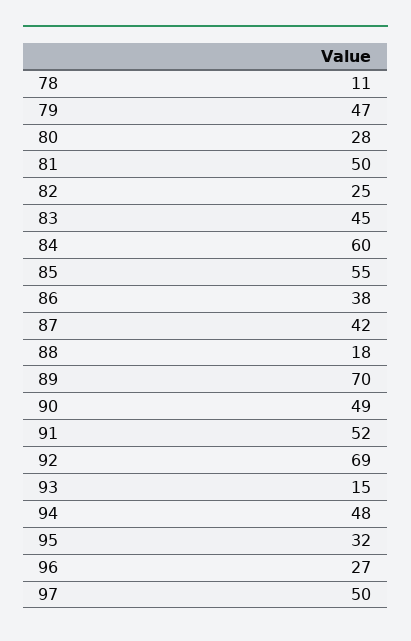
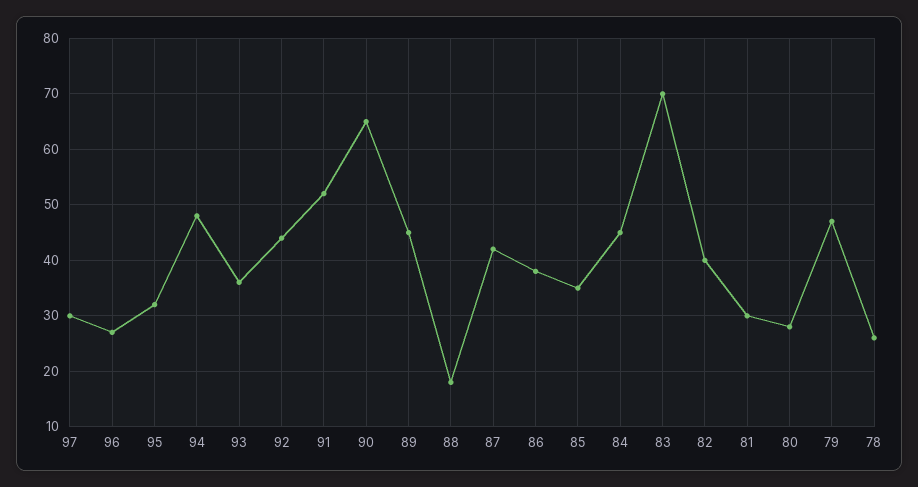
  {
-   "78": 11,
+   "78": 25,
    "79": 47,
    "80": 28,
-   "81": 50,
+   "81": 30,
-   "82": 25,
+   "82": 40,
-   "83": 45,
+   "83": 70,
-   "84": 60,
+   "84": 45,
-   "85": 55,
+   "85": 35,
    "86": 38,
    "87": 42,
    "88": 18,
-   "89": 70,
+   "89": 45,
-   "90": 49,
+   "90": 65,
    "91": 52,
-   "92": 69,
+   "92": 45,
-   "93": 15,
+   "93": 35,
    "94": 48,
    "95": 32,
    "96": 27,
-   "97": 50
+   "97": 30
  }

